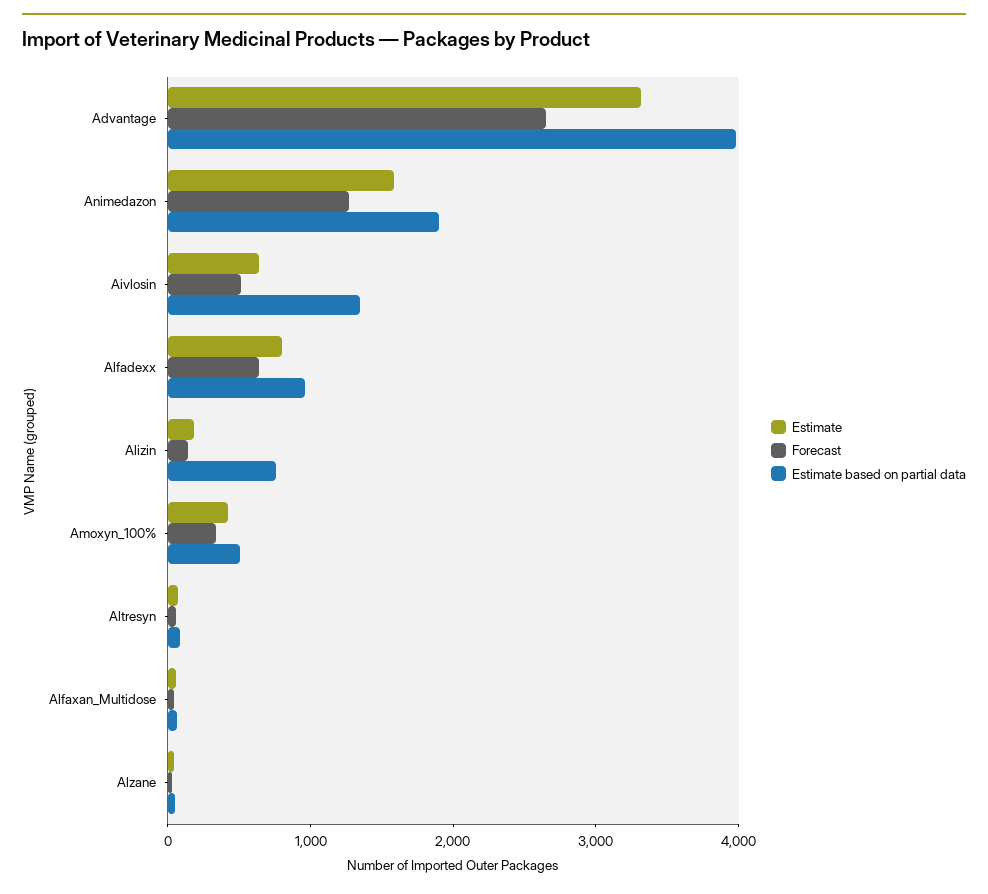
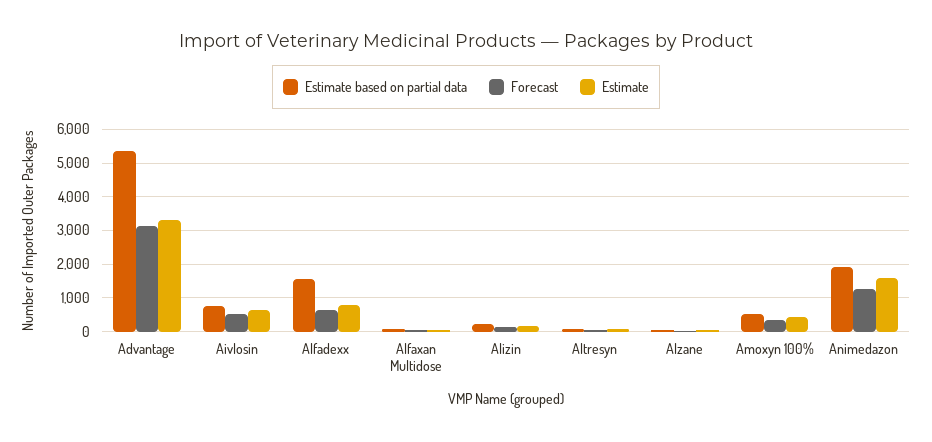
  {
    "Estimate": {
      "Advantage": 3400,
      "Animedazon": 1600,
      "Aivlosin": 600,
      "Alfadexx": 800,
      "Alizin": 200,
      "Amoxyn_100%": 400,
      "Altresyn": 0,
      "Alfaxan_Multidose": 0,
      "Alzane": 0
    },
    "Forecast": {
-     "Advantage": 2600,
+     "Advantage": 3200,
      "Animedazon": 1200,
      "Aivlosin": 600,
      "Alfadexx": 600,
      "Alizin": 200,
      "Amoxyn_100%": 400,
      "Altresyn": 0,
      "Alfaxan_Multidose": 0,
      "Alzane": 0
    },
    "Estimate based on partial data": {
-     "Advantage": 4000,
+     "Advantage": 5400,
      "Animedazon": 2000,
-     "Aivlosin": 1400,
+     "Aivlosin": 800,
-     "Alfadexx": 1000,
+     "Alfadexx": 1600,
-     "Alizin": 800,
+     "Alizin": 200,
      "Amoxyn_100%": 600,
      "Altresyn": 0,
      "Alfaxan_Multidose": 0,
      "Alzane": 0
    }
  }

